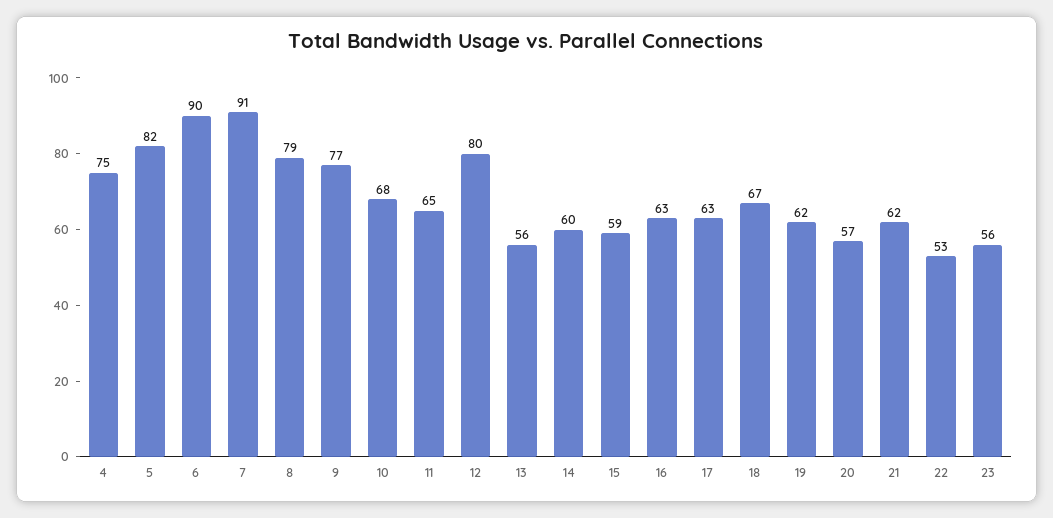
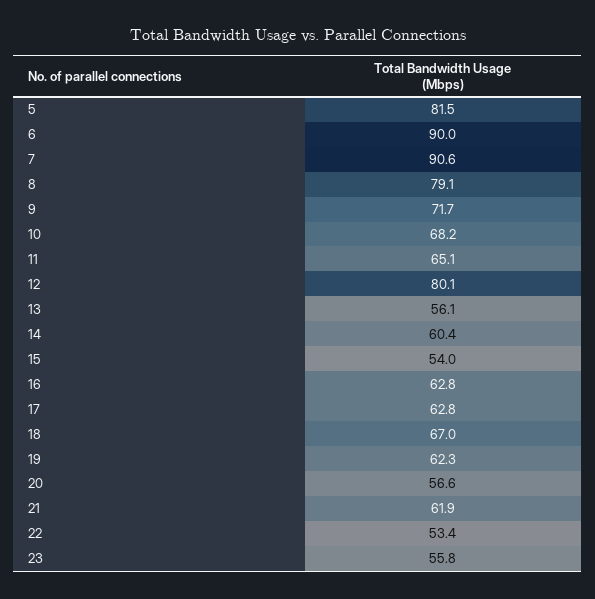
  {
-   "4": 75,
    "5": 81.5,
    "6": 90,
    "7": 90.6,
    "8": 79.1,
-   "9": 77,
+   "9": 71.7,
    "10": 68.2,
    "11": 65.1,
    "12": 80.1,
    "13": 56.1,
    "14": 60.4,
-   "15": 59,
+   "15": 54,
    "16": 62.8,
    "17": 62.8,
    "18": 67,
    "19": 62.3,
    "20": 56.6,
    "21": 61.9,
    "22": 53.4,
    "23": 55.8
  }

